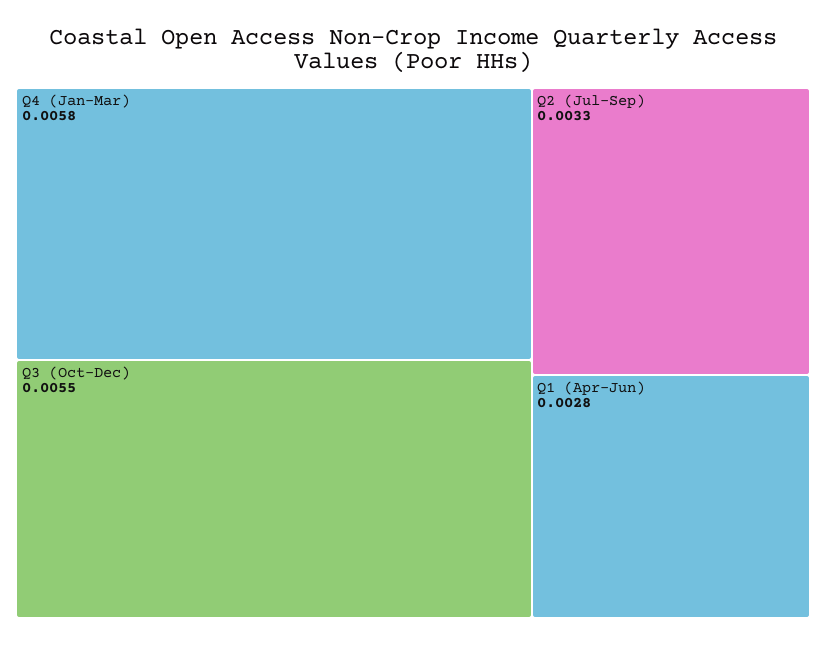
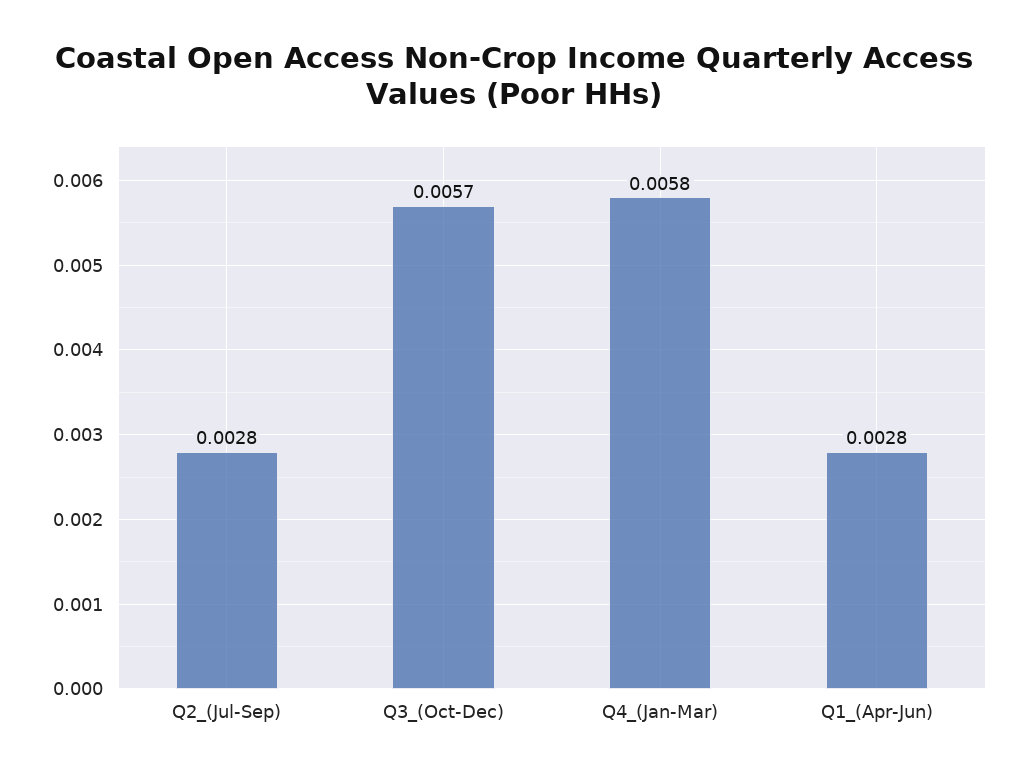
  {
    "Q4 (Jan-Mar)": 0.0058,
-   "Q3 (Oct-Dec)": 0.0055,
+   "Q3 (Oct-Dec)": 0.0057,
-   "Q2 (Jul-Sep)": 0.0033,
+   "Q2 (Jul-Sep)": 0.0028,
    "Q1 (Apr-Jun)": 0.0028
  }

